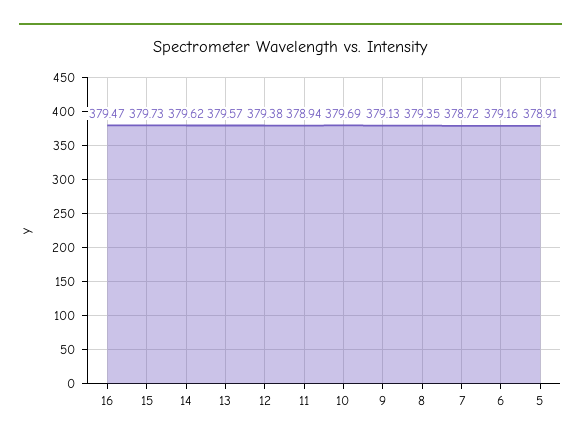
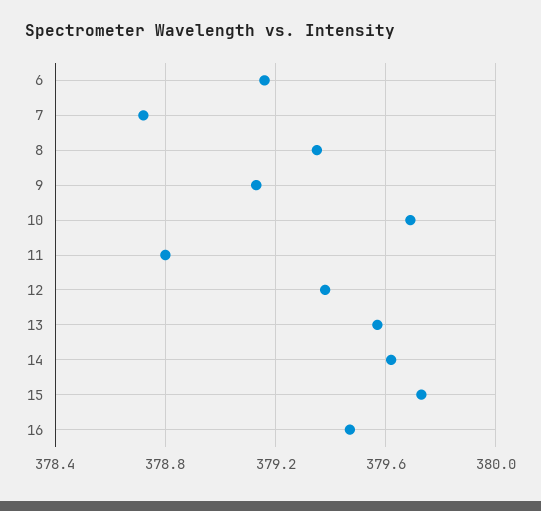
  {
    "16": 379.47,
    "15": 379.73,
    "14": 379.62,
    "13": 379.57,
    "12": 379.38,
-   "11": 378.94,
+   "11": 378.8,
    "10": 379.69,
    "9": 379.13,
    "8": 379.35,
    "7": 378.72,
-   "6": 379.16,
+   "6": 379.16
-   "5": 378.91
  }

